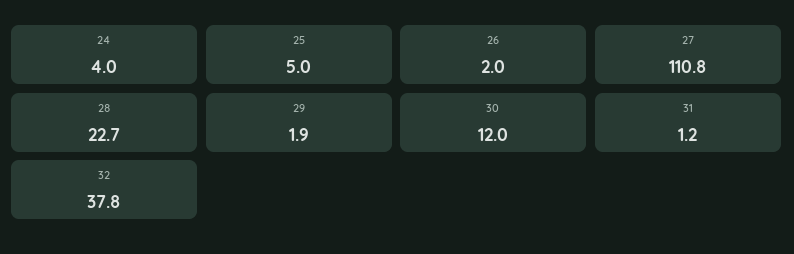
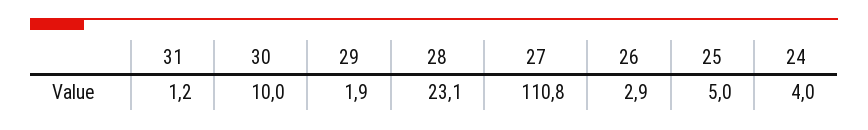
  {
    "24": 4,
    "25": 5,
-   "26": 2,
+   "26": 2.9,
    "27": 110.8,
-   "28": 22.7,
+   "28": 23.1,
    "29": 1.9,
-   "30": 12,
+   "30": 10,
-   "31": 1.2,
+   "31": 1.2
-   "32": 37.8
  }

